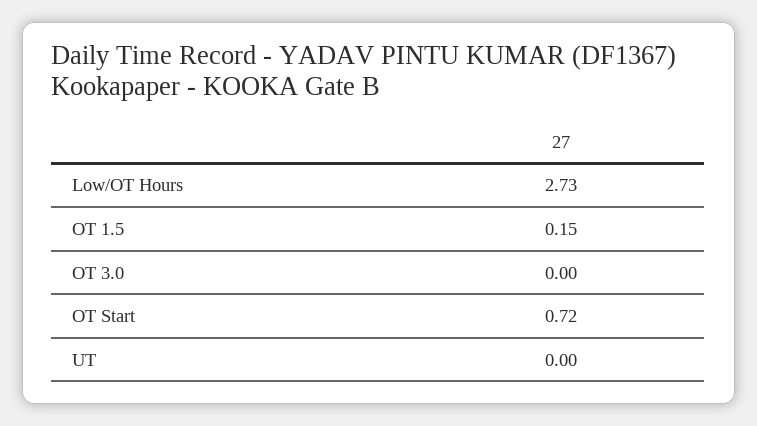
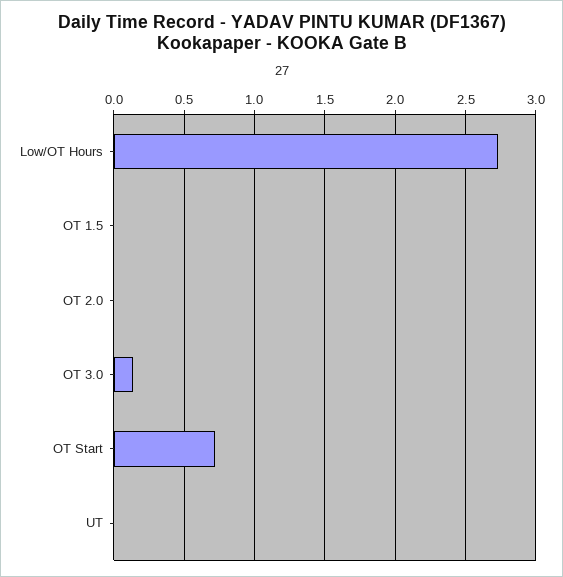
  {
    "Low/OT Hours": 2.73,
-   "OT 1.5": 0.15,
+   "OT 1.5": 0,
-   "OT 3.0": 0,
+   "OT 3.0": 0.15,
    "OT Start": 0.72,
-   "UT": 0
+   "UT": 0,
+   "OT 2.0": 0
  }

